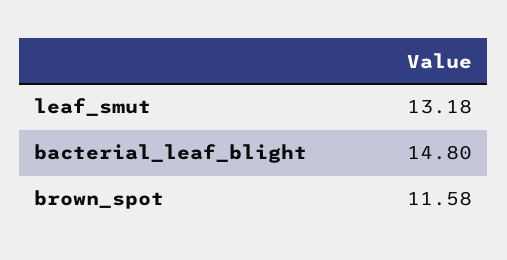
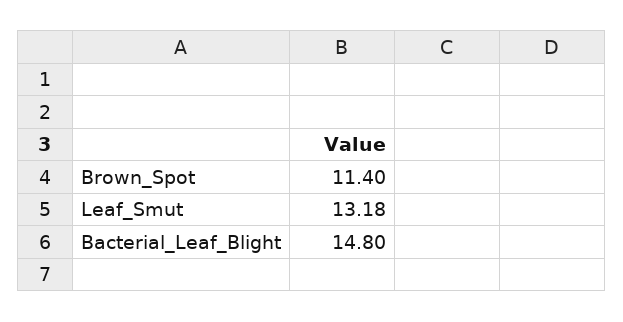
  {
    "leaf_smut": 13.18,
    "bacterial_leaf_blight": 14.8,
-   "brown_spot": 11.58
+   "brown_spot": 11.4
  }

